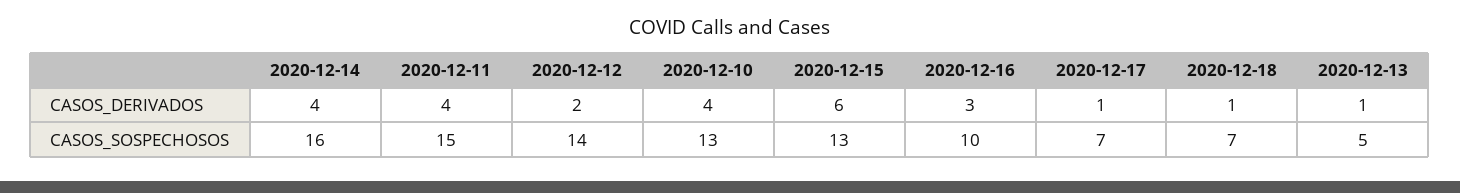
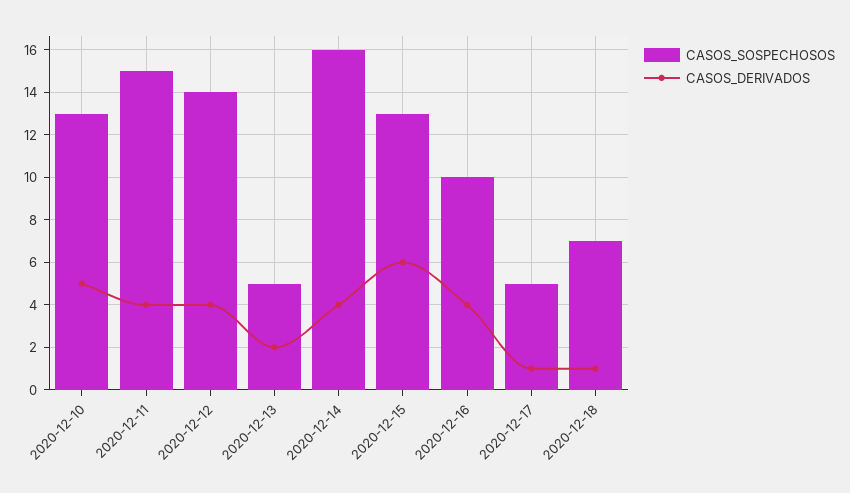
  {
    "CASOS_DERIVADOS": {
      "2020-12-14": 4,
      "2020-12-11": 4,
-     "2020-12-12": 2,
+     "2020-12-12": 4,
-     "2020-12-10": 4,
+     "2020-12-10": 5,
      "2020-12-15": 6,
-     "2020-12-16": 3,
+     "2020-12-16": 4,
      "2020-12-17": 1,
      "2020-12-18": 1,
-     "2020-12-13": 1
+     "2020-12-13": 2
    },
    "CASOS_SOSPECHOSOS": {
      "2020-12-14": 16,
      "2020-12-11": 15,
      "2020-12-12": 14,
      "2020-12-10": 13,
      "2020-12-15": 13,
      "2020-12-16": 10,
-     "2020-12-17": 7,
+     "2020-12-17": 5,
      "2020-12-18": 7,
      "2020-12-13": 5
    }
  }

